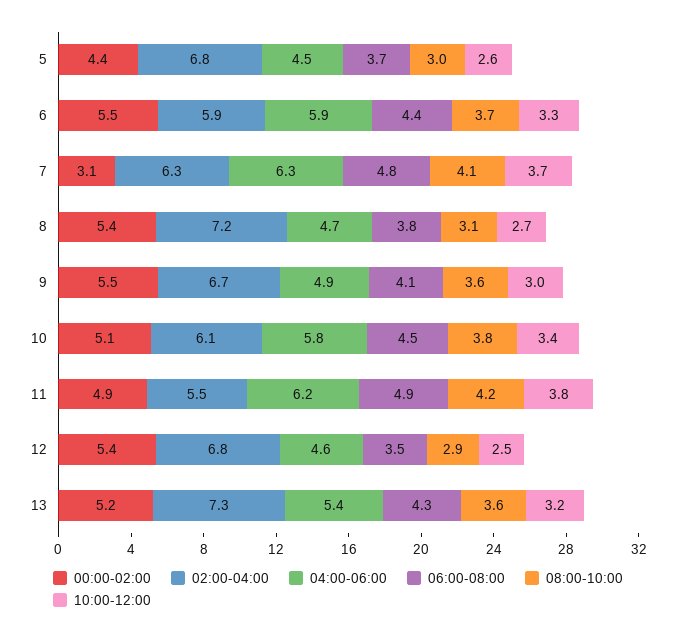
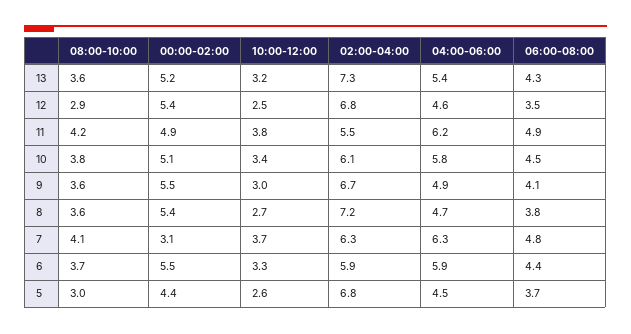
  {
    "00:00-02:00": {
      "5": 4.4,
      "6": 5.5,
      "7": 3.1,
      "8": 5.4,
      "9": 5.5,
      "10": 5.1,
      "11": 4.9,
      "12": 5.4,
      "13": 5.2
    },
    "02:00-04:00": {
      "5": 6.8,
      "6": 5.9,
      "7": 6.3,
      "8": 7.2,
      "9": 6.7,
      "10": 6.1,
      "11": 5.5,
      "12": 6.8,
      "13": 7.3
    },
    "04:00-06:00": {
      "5": 4.5,
      "6": 5.9,
      "7": 6.3,
      "8": 4.7,
      "9": 4.9,
      "10": 5.8,
      "11": 6.2,
      "12": 4.6,
      "13": 5.4
    },
    "06:00-08:00": {
      "5": 3.7,
      "6": 4.4,
      "7": 4.8,
      "8": 3.8,
      "9": 4.1,
      "10": 4.5,
      "11": 4.9,
      "12": 3.5,
      "13": 4.3
    },
    "08:00-10:00": {
      "5": 3,
      "6": 3.7,
      "7": 4.1,
-     "8": 3.1,
+     "8": 3.6,
      "9": 3.6,
      "10": 3.8,
      "11": 4.2,
      "12": 2.9,
      "13": 3.6
    },
    "10:00-12:00": {
      "5": 2.6,
      "6": 3.3,
      "7": 3.7,
      "8": 2.7,
      "9": 3,
      "10": 3.4,
      "11": 3.8,
      "12": 2.5,
      "13": 3.2
    }
  }

